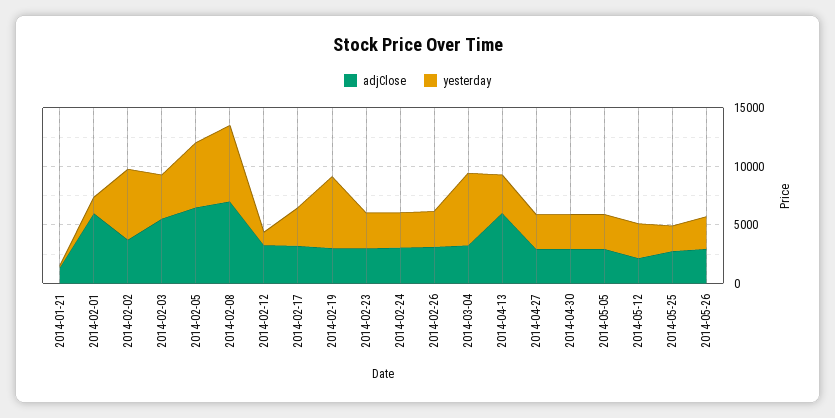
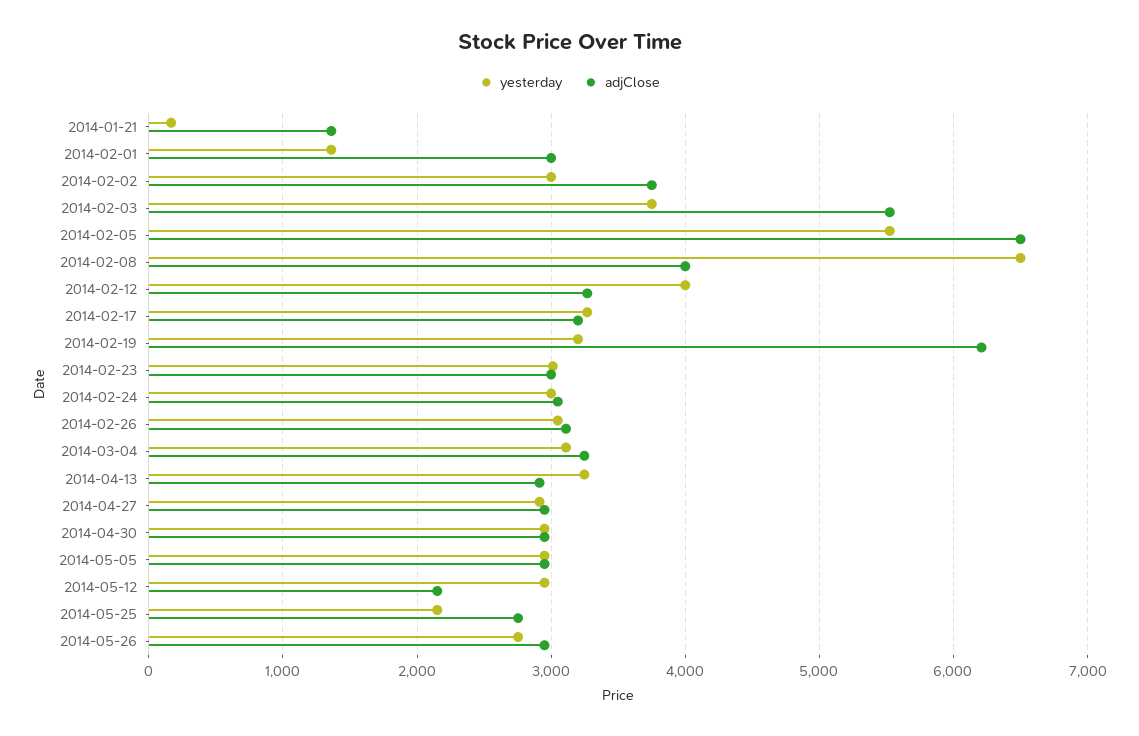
  {
    "adjClose": {
      "2014-01-21": 1400,
-     "2014-02-01": 6000,
+     "2014-02-01": 3000,
      "2014-02-02": 3800,
      "2014-02-03": 5500,
      "2014-02-05": 6500,
-     "2014-02-08": 7000,
+     "2014-02-08": 4000,
      "2014-02-12": 3300,
      "2014-02-17": 3200,
-     "2014-02-19": 3000,
+     "2014-02-19": 6200,
      "2014-02-23": 3000,
      "2014-02-24": 3100,
      "2014-02-26": 3100,
      "2014-03-04": 3200,
-     "2014-04-13": 6000,
+     "2014-04-13": 2900,
      "2014-04-27": 3000,
      "2014-04-30": 3000,
      "2014-05-05": 3000,
      "2014-05-12": 2200,
      "2014-05-25": 2800,
      "2014-05-26": 3000
    },
    "yesterday": {
      "2014-01-21": 200,
      "2014-02-01": 1400,
-     "2014-02-02": 6000,
+     "2014-02-02": 3000,
      "2014-02-03": 3800,
      "2014-02-05": 5500,
      "2014-02-08": 6500,
-     "2014-02-12": 1000,
+     "2014-02-12": 4000,
      "2014-02-17": 3300,
-     "2014-02-19": 6000,
+     "2014-02-19": 3200,
      "2014-02-23": 3000,
      "2014-02-24": 3000,
      "2014-02-26": 3100,
-     "2014-03-04": 6000,
+     "2014-03-04": 3100,
      "2014-04-13": 3200,
      "2014-04-27": 2900,
      "2014-04-30": 3000,
      "2014-05-05": 3000,
      "2014-05-12": 3000,
      "2014-05-25": 2200,
      "2014-05-26": 2800
    }
  }

